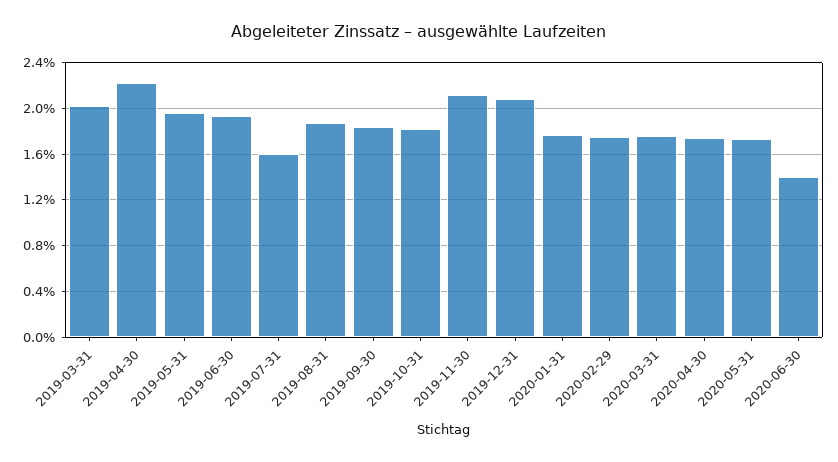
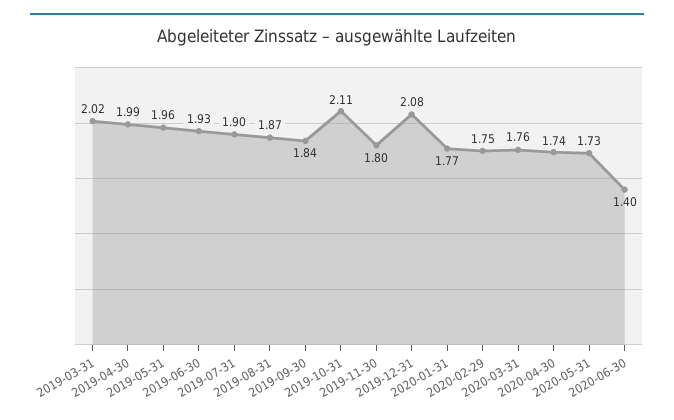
  {
    "2019-03-31": 2.02,
-   "2019-04-30": 2.2,
+   "2019-04-30": 1.99,
    "2019-05-31": 1.96,
    "2019-06-30": 1.93,
-   "2019-07-31": 1.6,
+   "2019-07-31": 1.9,
    "2019-08-31": 1.87,
    "2019-09-30": 1.84,
-   "2019-10-31": 1.8,
+   "2019-10-31": 2.11,
-   "2019-11-30": 2.1,
+   "2019-11-30": 1.8,
    "2019-12-31": 2.08,
    "2020-01-31": 1.77,
    "2020-02-29": 1.75,
    "2020-03-31": 1.76,
    "2020-04-30": 1.74,
    "2020-05-31": 1.73,
    "2020-06-30": 1.4
  }

